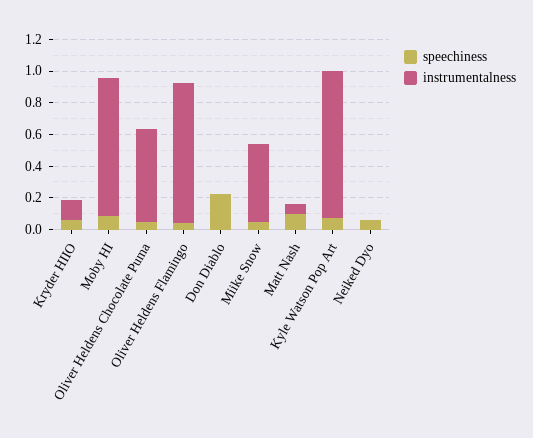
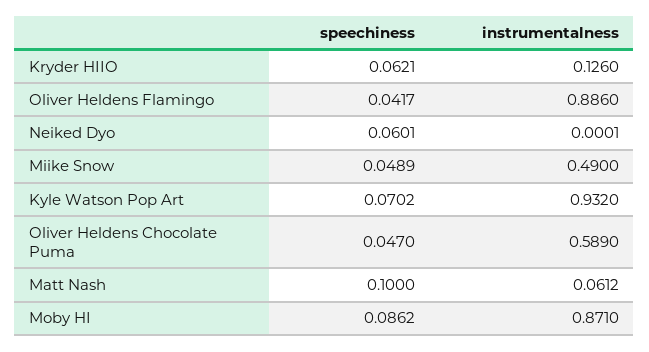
  {
    "speechiness": {
      "Kryder HIIO": 0.0621,
      "Moby HI": 0.0862,
      "Oliver Heldens Chocolate Puma": 0.047,
      "Oliver Heldens Flamingo": 0.0417,
-     "Don Diablo": 0.2,
      "Miike Snow": 0.0489,
      "Matt Nash": 0.1,
      "Kyle Watson Pop Art": 0.0702,
      "Neiked Dyo": 0.0601
    },
    "instrumentalness": {
      "Kryder HIIO": 0.126,
      "Moby HI": 0.871,
      "Oliver Heldens Chocolate Puma": 0.589,
      "Oliver Heldens Flamingo": 0.886,
-     "Don Diablo": 0,
      "Miike Snow": 0.49,
      "Matt Nash": 0.0612,
      "Kyle Watson Pop Art": 0.932,
      "Neiked Dyo": 0.0001
    }
  }

